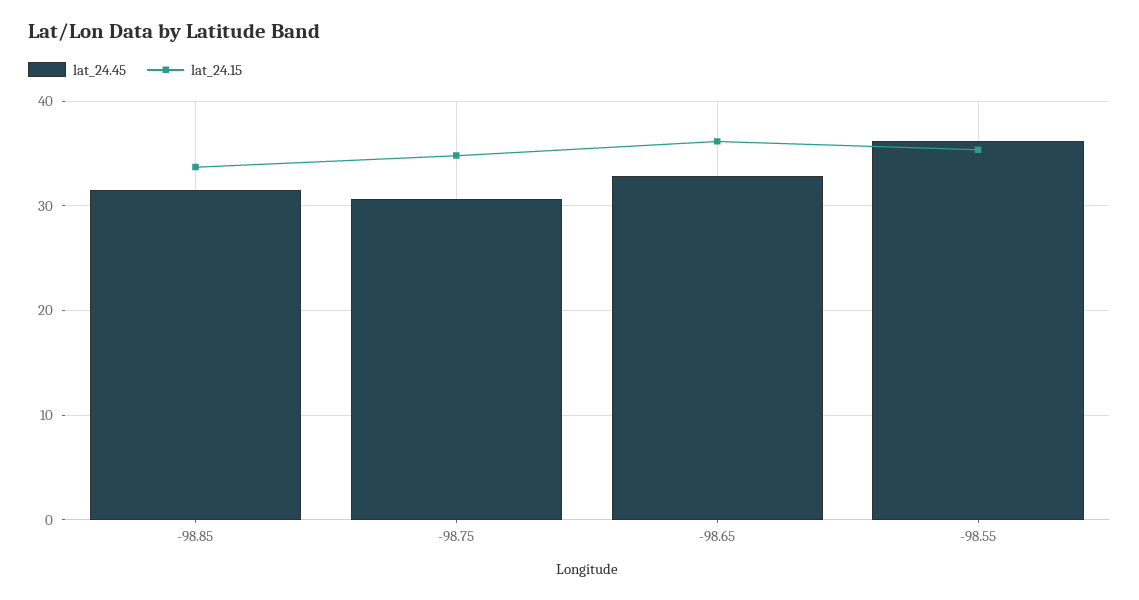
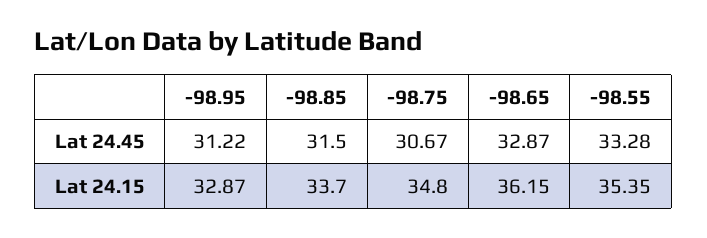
  {
    "lat_24.45": {
      "-98.85": 31.5,
      "-98.75": 30.67,
      "-98.65": 32.87,
-     "-98.55": 36
+     "-98.55": 33.28,
+     "-98.95": 31.22
    },
    "lat_24.15": {
      "-98.85": 33.7,
      "-98.75": 34.8,
      "-98.65": 36.15,
-     "-98.55": 35.35
+     "-98.55": 35.35,
+     "-98.95": 32.87
    }
  }

